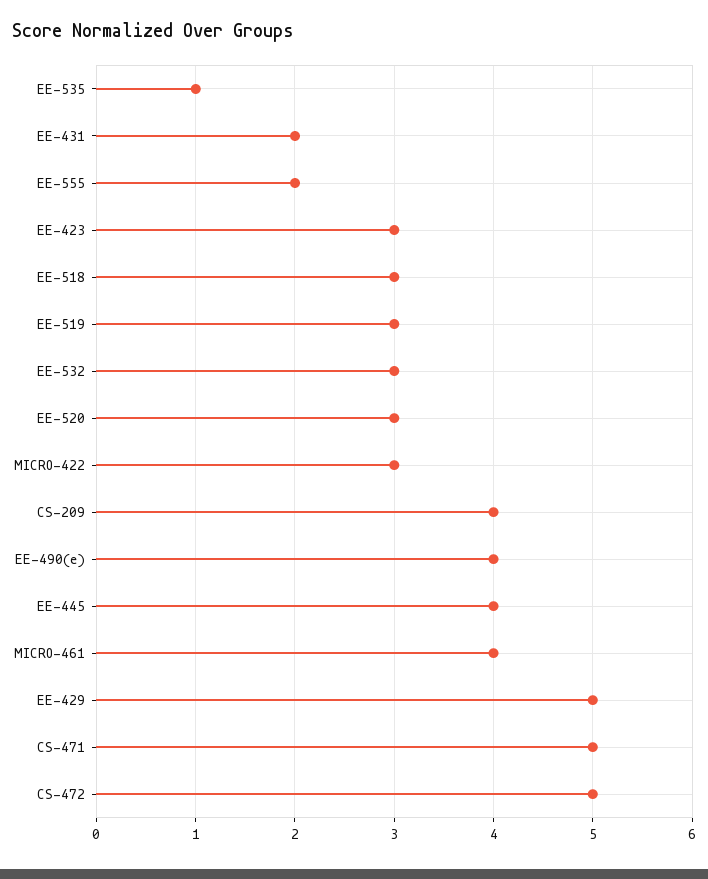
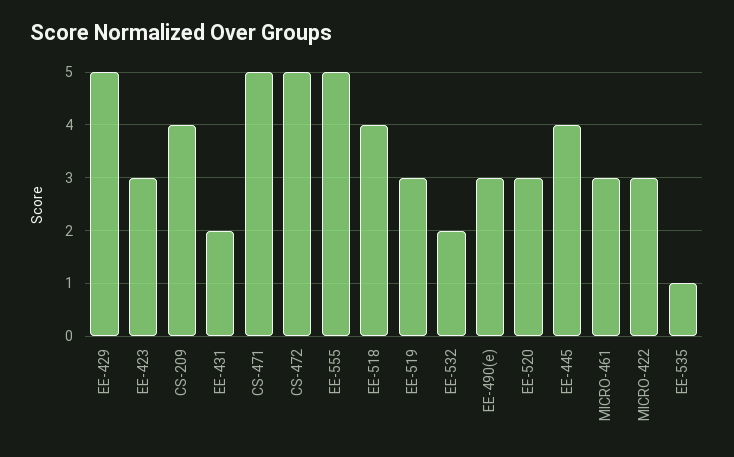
  {
    "EE-535": 1,
    "EE-431": 2,
-   "EE-555": 2,
+   "EE-555": 5,
    "EE-423": 3,
-   "EE-518": 3,
+   "EE-518": 4,
    "EE-519": 3,
-   "EE-532": 3,
+   "EE-532": 2,
    "EE-520": 3,
    "MICRO-422": 3,
    "CS-209": 4,
-   "EE-490(e)": 4,
+   "EE-490(e)": 3,
    "EE-445": 4,
-   "MICRO-461": 4,
+   "MICRO-461": 3,
    "EE-429": 5,
    "CS-471": 5,
    "CS-472": 5
  }

